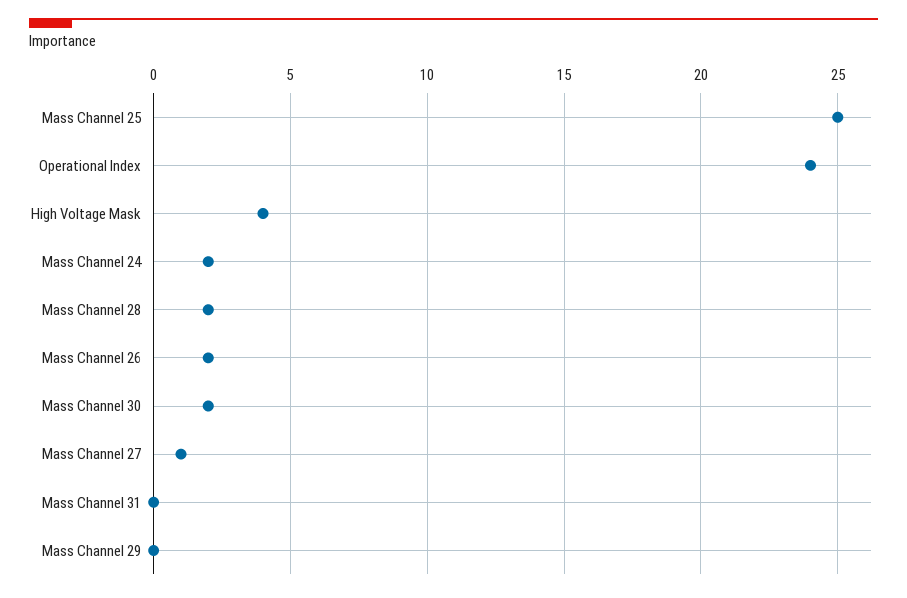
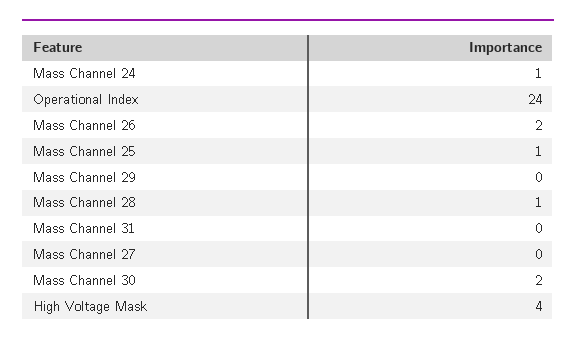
  {
-   "Mass Channel 25": 25,
+   "Mass Channel 25": 1,
    "Operational Index": 24,
    "High Voltage Mask": 4,
-   "Mass Channel 24": 2,
+   "Mass Channel 24": 1,
-   "Mass Channel 28": 2,
+   "Mass Channel 28": 1,
    "Mass Channel 26": 2,
    "Mass Channel 30": 2,
-   "Mass Channel 27": 1,
+   "Mass Channel 27": 0,
    "Mass Channel 31": 0,
    "Mass Channel 29": 0
  }

